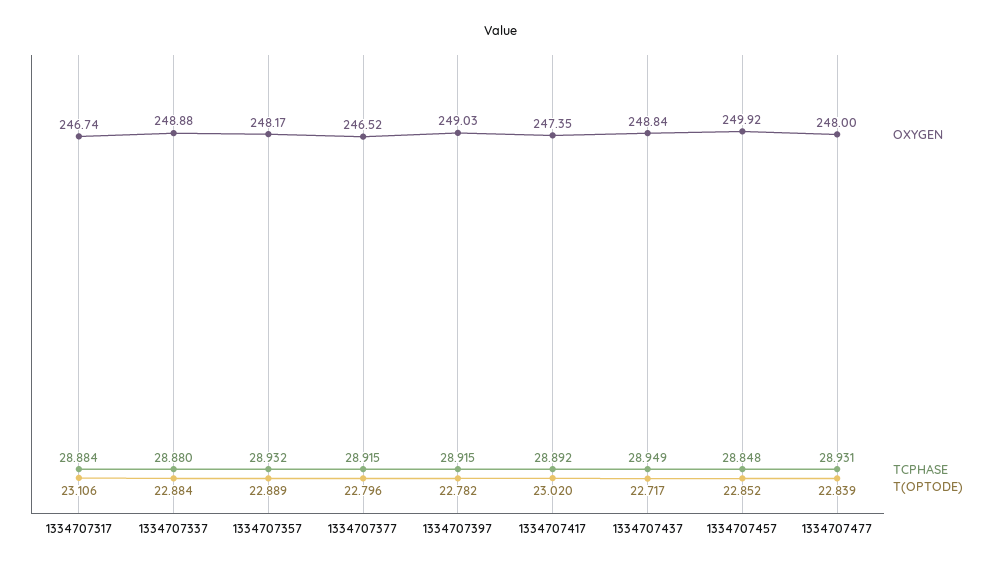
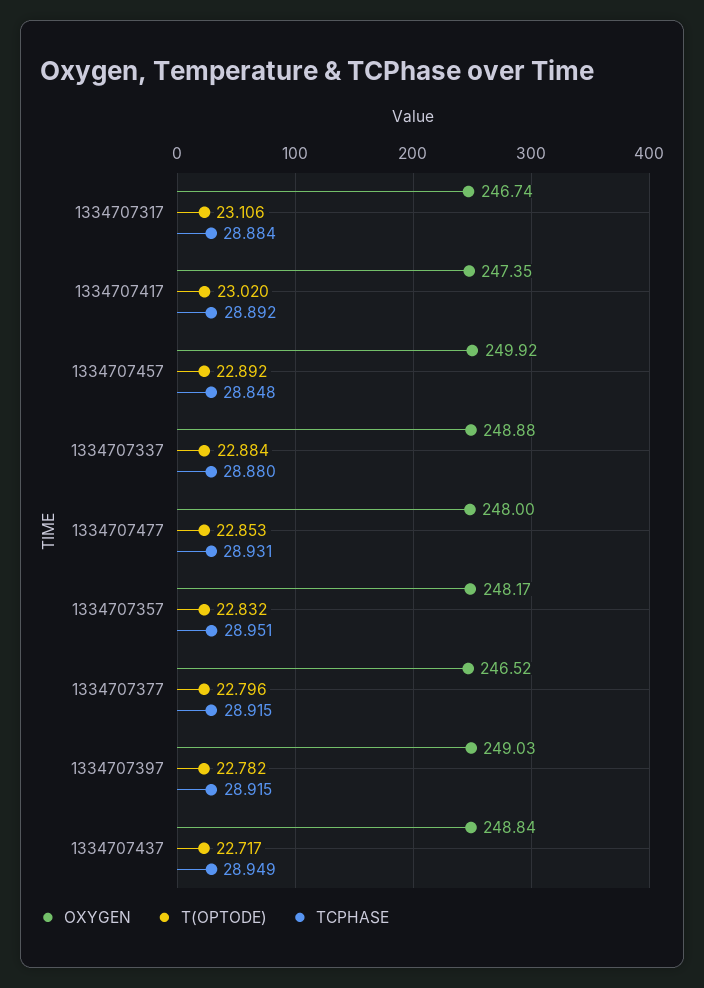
  {
    "OXYGEN": {
      "1334707317": 246.74,
      "1334707337": 248.88,
      "1334707357": 248.17,
      "1334707377": 246.52,
      "1334707397": 249.03,
      "1334707417": 247.35,
      "1334707437": 248.84,
      "1334707457": 249.92,
      "1334707477": 248
    },
    "TCPHASE": {
      "1334707317": 28.884,
      "1334707337": 28.88,
-     "1334707357": 28.932,
+     "1334707357": 28.951,
      "1334707377": 28.915,
      "1334707397": 28.915,
      "1334707417": 28.892,
      "1334707437": 28.949,
      "1334707457": 28.848,
      "1334707477": 28.931
    },
    "T(OPTODE)": {
      "1334707317": 23.106,
      "1334707337": 22.884,
-     "1334707357": 22.889,
+     "1334707357": 22.832,
      "1334707377": 22.796,
      "1334707397": 22.782,
      "1334707417": 23.02,
      "1334707437": 22.717,
-     "1334707457": 22.852,
+     "1334707457": 22.892,
-     "1334707477": 22.839
+     "1334707477": 22.853
    }
  }

